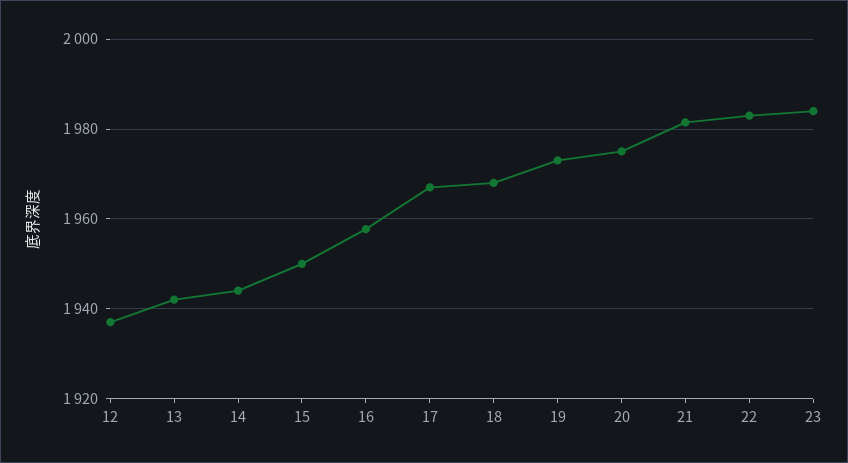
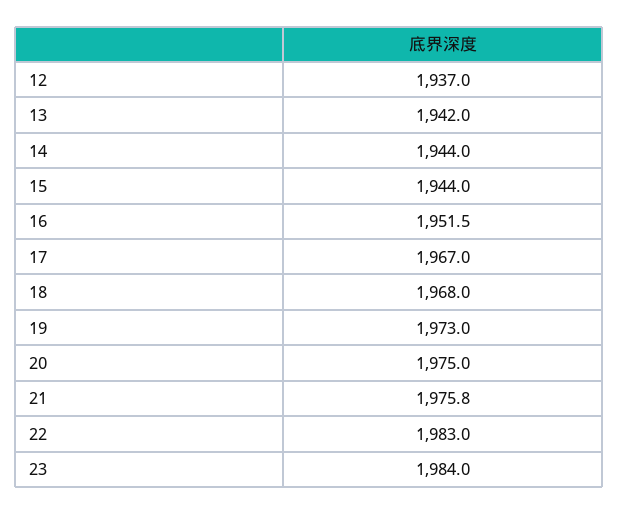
  {
    "12": 1937,
    "13": 1942,
    "14": 1944,
-   "15": 1950,
+   "15": 1944,
-   "16": 1958,
+   "16": 1951.5,
    "17": 1967,
    "18": 1968,
    "19": 1973,
    "20": 1975,
-   "21": 1982,
+   "21": 1975.8,
    "22": 1983,
    "23": 1984
  }

